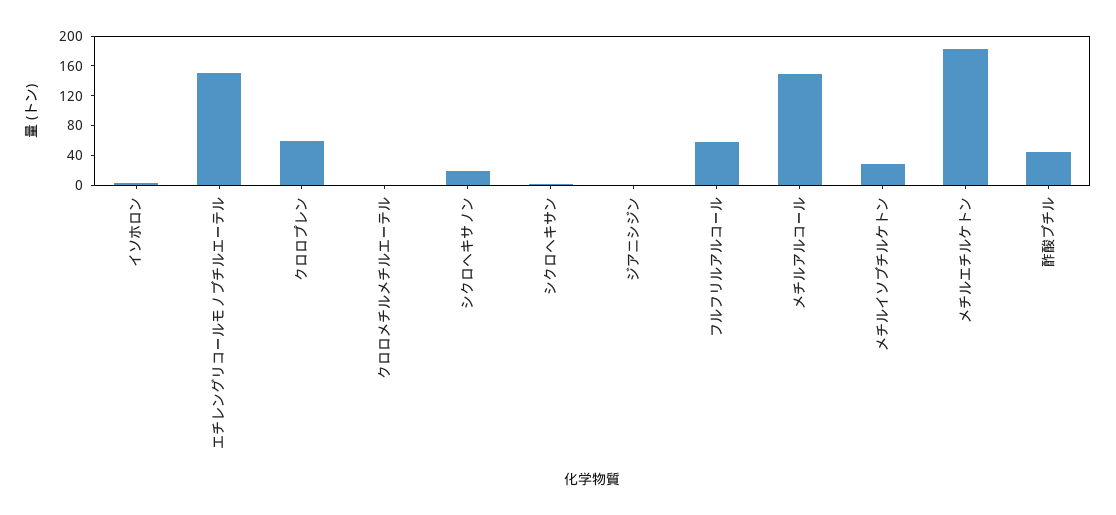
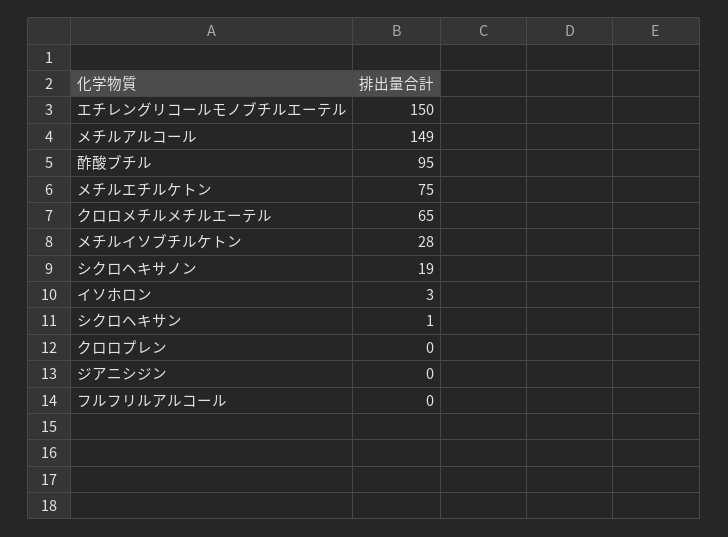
  {
    "イソホロン": 3,
    "エチレングリコールモノブチルエーテル": 150,
-   "クロロプレン": 60,
+   "クロロプレン": 0,
-   "クロロメチルメチルエーテル": 0,
+   "クロロメチルメチルエーテル": 65,
    "シクロヘキサノン": 19,
    "シクロヘキサン": 1,
    "ジアニシジン": 0,
-   "フルフリルアルコール": 60,
+   "フルフリルアルコール": 0,
    "メチルアルコール": 149,
    "メチルイソブチルケトン": 28,
-   "メチルエチルケトン": 180,
+   "メチルエチルケトン": 75,
-   "酢酸ブチル": 40
+   "酢酸ブチル": 95
  }

